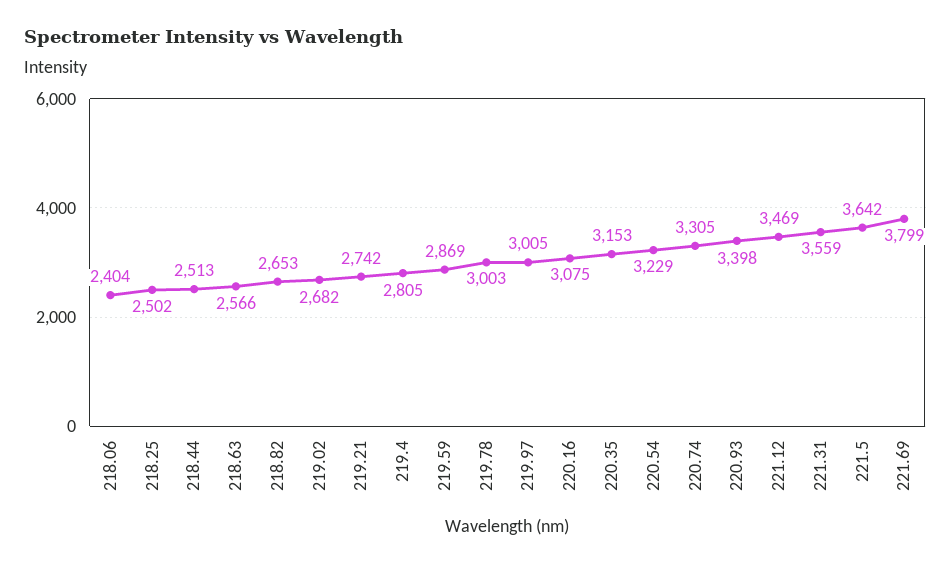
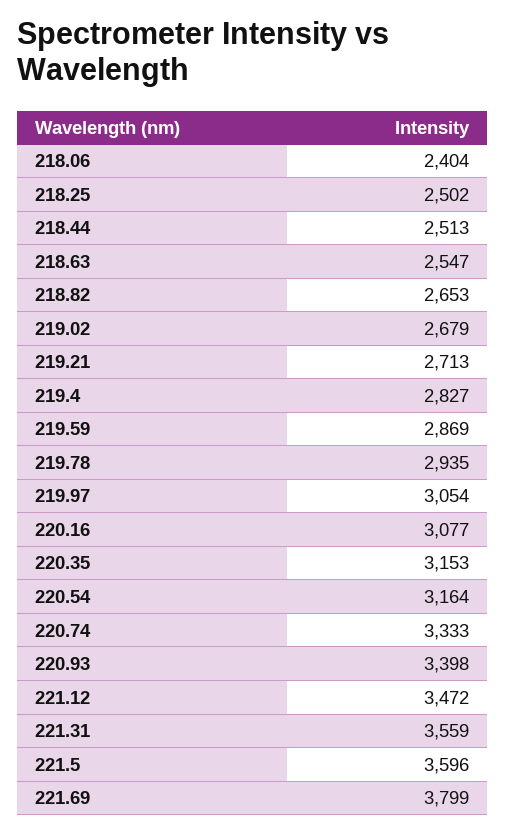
  {
    "218.06": 2404,
    "218.25": 2502,
    "218.44": 2513,
-   "218.63": 2566,
+   "218.63": 2547,
    "218.82": 2653,
-   "219.02": 2682,
+   "219.02": 2679,
-   "219.21": 2742,
+   "219.21": 2713,
-   "219.4": 2805,
+   "219.4": 2827,
    "219.59": 2869,
-   "219.78": 3003,
+   "219.78": 2935,
-   "219.97": 3005,
+   "219.97": 3054,
-   "220.16": 3075,
+   "220.16": 3077,
    "220.35": 3153,
-   "220.54": 3229,
+   "220.54": 3164,
-   "220.74": 3305,
+   "220.74": 3333,
    "220.93": 3398,
-   "221.12": 3469,
+   "221.12": 3472,
    "221.31": 3559,
-   "221.5": 3642,
+   "221.5": 3596,
    "221.69": 3799
  }

